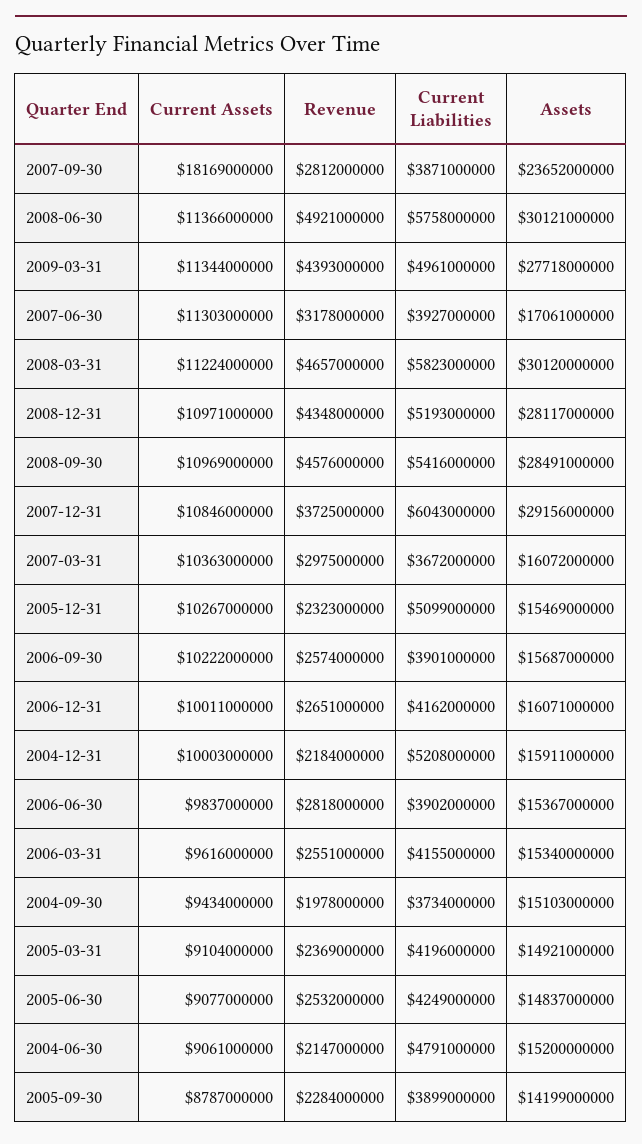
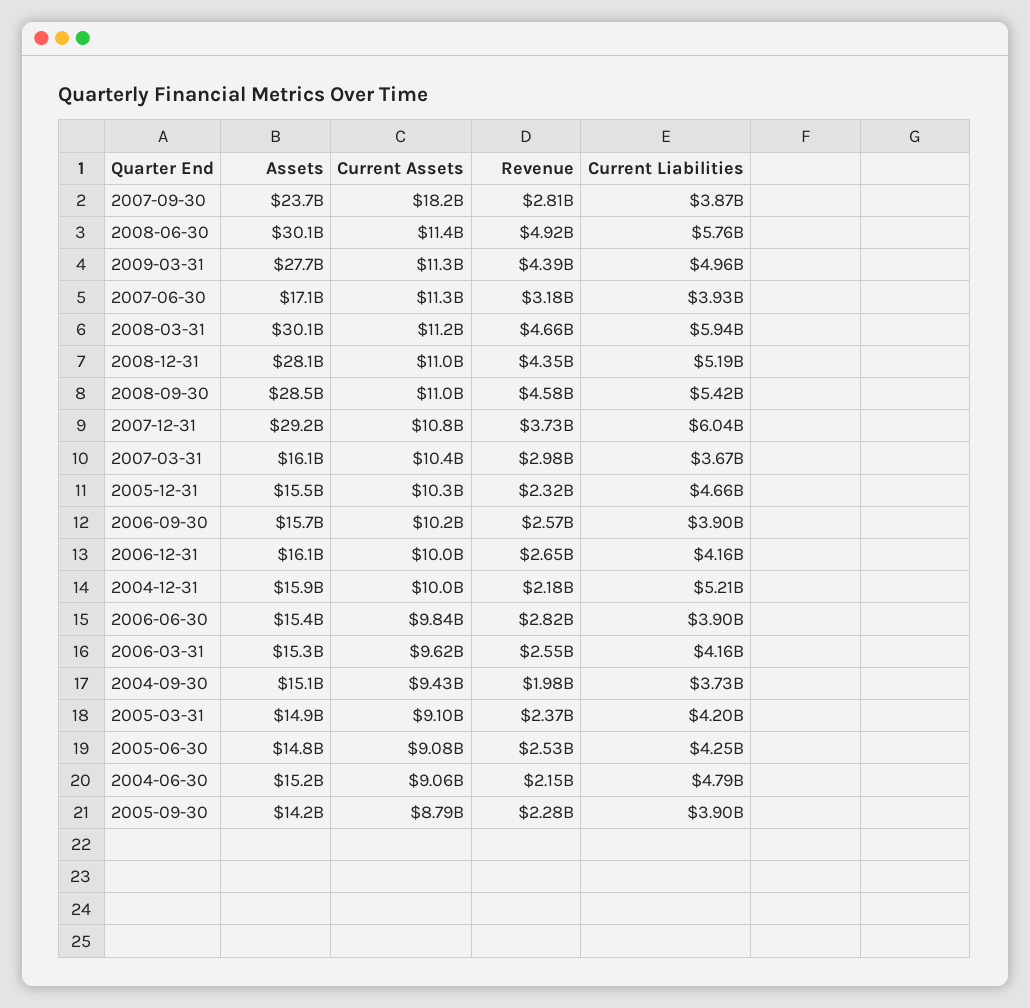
  {
    "Current Assets": {
      "2007-09-30": 18169000000,
      "2008-06-30": 11366000000,
      "2009-03-31": 11344000000,
      "2007-06-30": 11303000000,
      "2008-03-31": 11224000000,
      "2008-12-31": 10971000000,
      "2008-09-30": 10969000000,
      "2007-12-31": 10846000000,
      "2007-03-31": 10363000000,
      "2005-12-31": 10267000000,
      "2006-09-30": 10222000000,
      "2006-12-31": 10011000000,
      "2004-12-31": 10003000000,
      "2006-06-30": 9837000000,
      "2006-03-31": 9616000000,
      "2004-09-30": 9434000000,
      "2005-03-31": 9104000000,
      "2005-06-30": 9077000000,
      "2004-06-30": 9061000000,
      "2005-09-30": 8787000000
    },
    "Revenue": {
      "2007-09-30": 2812000000,
      "2008-06-30": 4921000000,
      "2009-03-31": 4393000000,
      "2007-06-30": 3178000000,
      "2008-03-31": 4657000000,
      "2008-12-31": 4348000000,
      "2008-09-30": 4576000000,
      "2007-12-31": 3725000000,
      "2007-03-31": 2975000000,
      "2005-12-31": 2323000000,
      "2006-09-30": 2574000000,
      "2006-12-31": 2651000000,
      "2004-12-31": 2184000000,
      "2006-06-30": 2818000000,
      "2006-03-31": 2551000000,
      "2004-09-30": 1978000000,
      "2005-03-31": 2369000000,
      "2005-06-30": 2532000000,
      "2004-06-30": 2147000000,
      "2005-09-30": 2284000000
    },
    "Current Liabilities": {
      "2007-09-30": 3871000000,
      "2008-06-30": 5758000000,
      "2009-03-31": 4961000000,
      "2007-06-30": 3927000000,
-     "2008-03-31": 5823000000,
+     "2008-03-31": 5940000000,
      "2008-12-31": 5193000000,
      "2008-09-30": 5416000000,
      "2007-12-31": 6043000000,
      "2007-03-31": 3672000000,
-     "2005-12-31": 5099000000,
+     "2005-12-31": 4660000000,
      "2006-09-30": 3901000000,
      "2006-12-31": 4162000000,
      "2004-12-31": 5208000000,
      "2006-06-30": 3902000000,
      "2006-03-31": 4155000000,
      "2004-09-30": 3734000000,
      "2005-03-31": 4196000000,
      "2005-06-30": 4249000000,
      "2004-06-30": 4791000000,
      "2005-09-30": 3899000000
    },
    "Assets": {
      "2007-09-30": 23652000000,
      "2008-06-30": 30121000000,
      "2009-03-31": 27718000000,
      "2007-06-30": 17061000000,
      "2008-03-31": 30120000000,
      "2008-12-31": 28117000000,
      "2008-09-30": 28491000000,
      "2007-12-31": 29156000000,
      "2007-03-31": 16072000000,
      "2005-12-31": 15469000000,
      "2006-09-30": 15687000000,
      "2006-12-31": 16071000000,
      "2004-12-31": 15911000000,
      "2006-06-30": 15367000000,
      "2006-03-31": 15340000000,
      "2004-09-30": 15103000000,
      "2005-03-31": 14921000000,
      "2005-06-30": 14837000000,
      "2004-06-30": 15200000000,
      "2005-09-30": 14199000000
    }
  }

